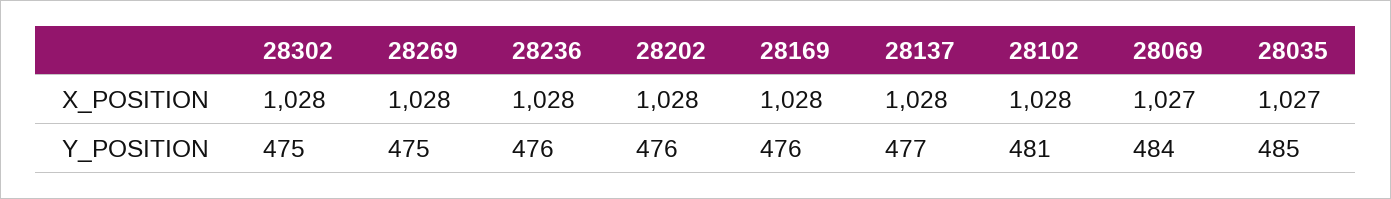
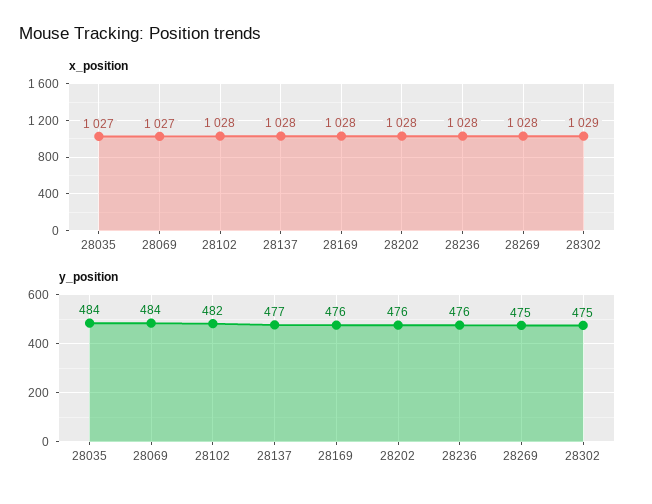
  {
    "X_POSITION": {
-     "28302": 1028,
+     "28302": 1029,
      "28269": 1028,
      "28236": 1028,
      "28202": 1028,
      "28169": 1028,
      "28137": 1028,
      "28102": 1028,
      "28069": 1027,
      "28035": 1027
    },
    "Y_POSITION": {
      "28302": 475,
      "28269": 475,
      "28236": 476,
      "28202": 476,
      "28169": 476,
      "28137": 477,
-     "28102": 481,
+     "28102": 482,
      "28069": 484,
-     "28035": 485
+     "28035": 484
    }
  }

